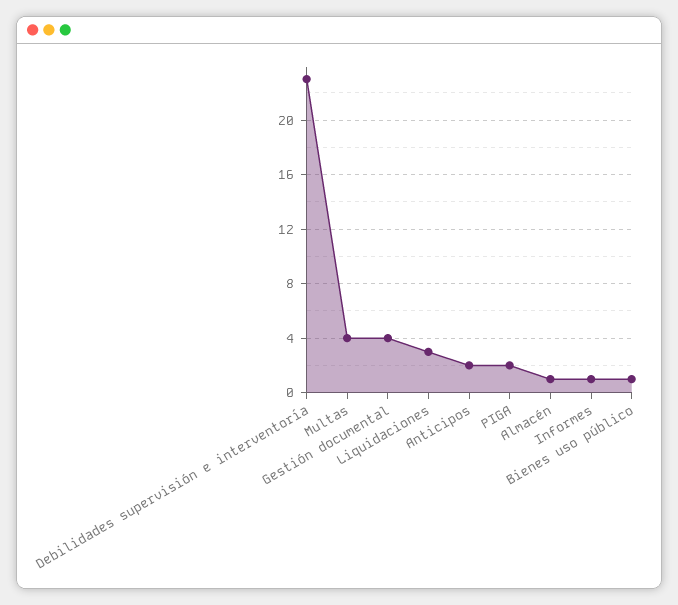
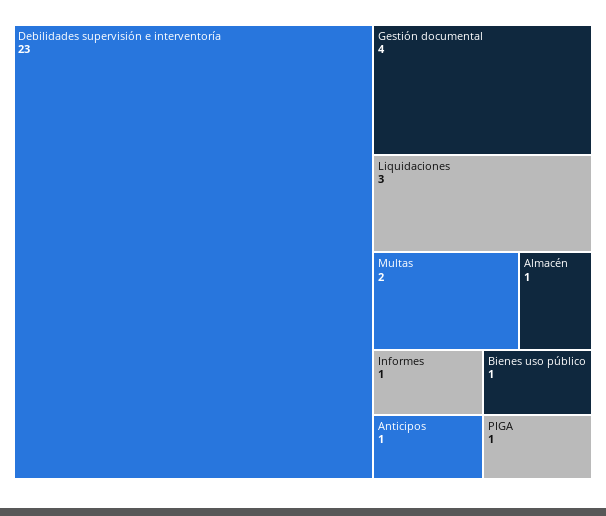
  {
    "Debilidades supervisión e interventoría": 23,
-   "Multas": 4,
+   "Multas": 2,
    "Gestión documental": 4,
    "Liquidaciones": 3,
-   "Anticipos": 2,
+   "Anticipos": 1,
-   "PIGA": 2,
+   "PIGA": 1,
    "Almacén": 1,
    "Informes": 1,
    "Bienes uso público": 1
  }

